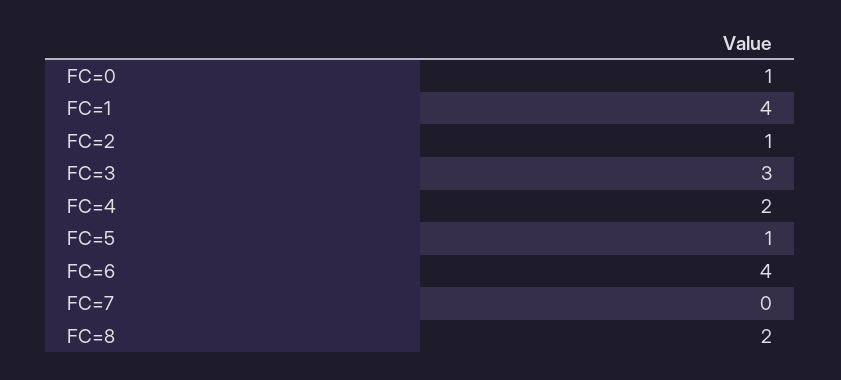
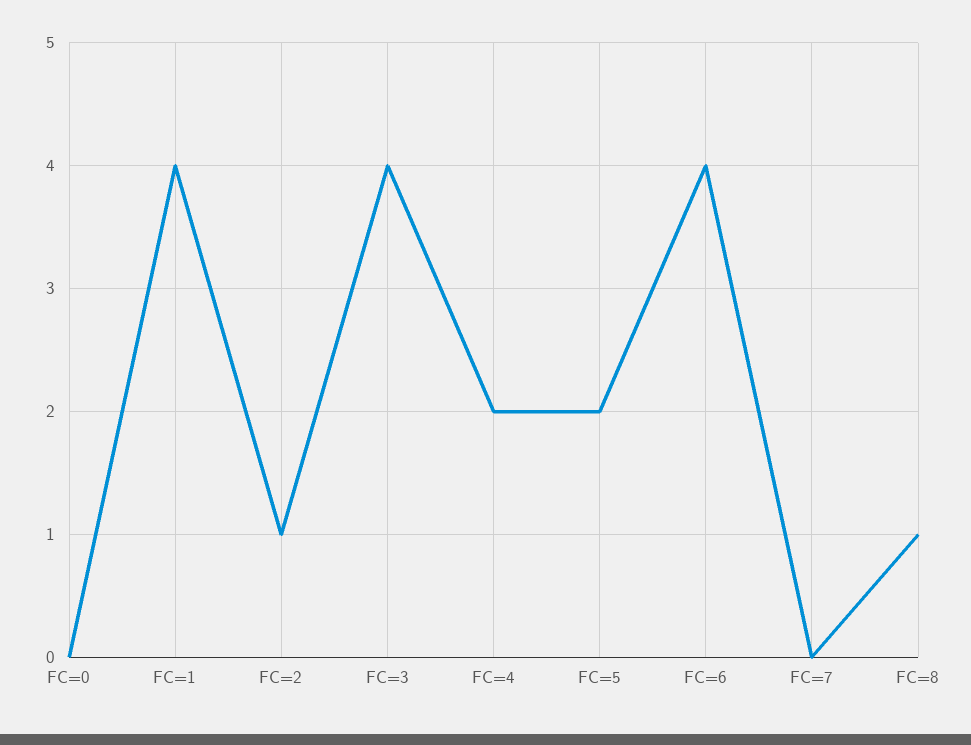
  {
-   "FC=0": 1,
+   "FC=0": 0,
    "FC=1": 4,
    "FC=2": 1,
-   "FC=3": 3,
+   "FC=3": 4,
    "FC=4": 2,
-   "FC=5": 1,
+   "FC=5": 2,
    "FC=6": 4,
    "FC=7": 0,
-   "FC=8": 2
+   "FC=8": 1
  }

